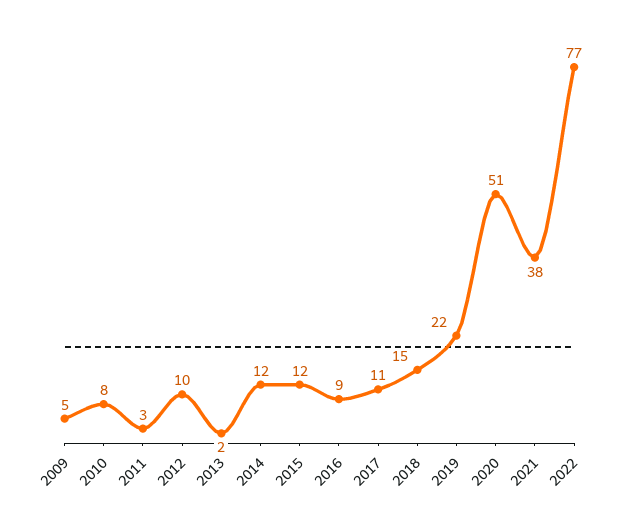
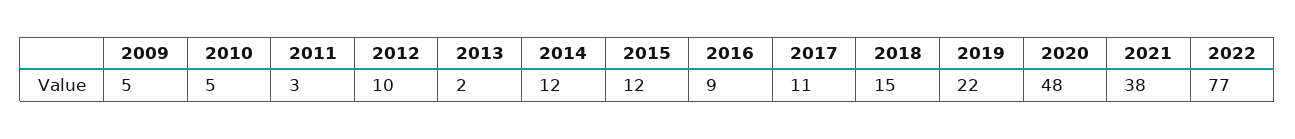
  {
    "2009": 5,
-   "2010": 8,
+   "2010": 5,
    "2011": 3,
    "2012": 10,
    "2013": 2,
    "2014": 12,
    "2015": 12,
    "2016": 9,
    "2017": 11,
    "2018": 15,
    "2019": 22,
-   "2020": 51,
+   "2020": 48,
    "2021": 38,
    "2022": 77
  }

